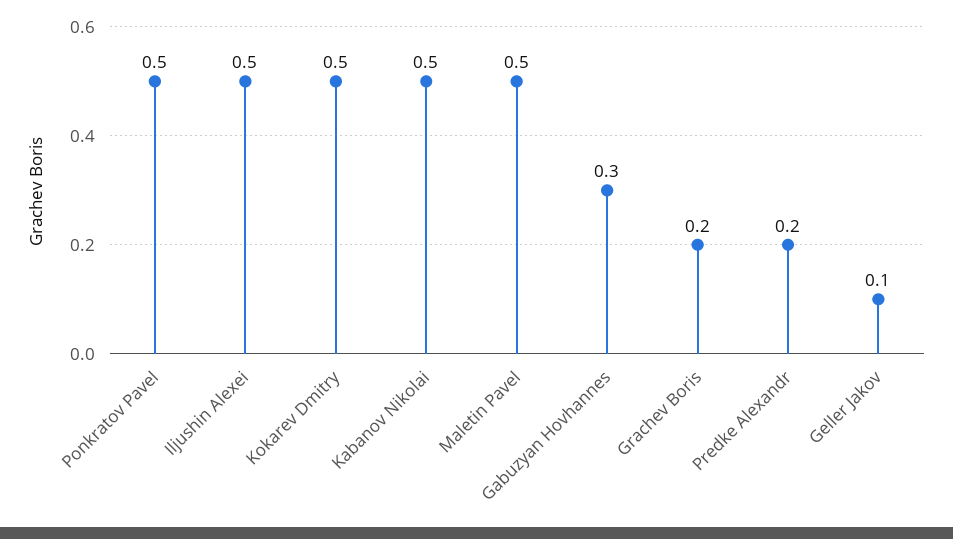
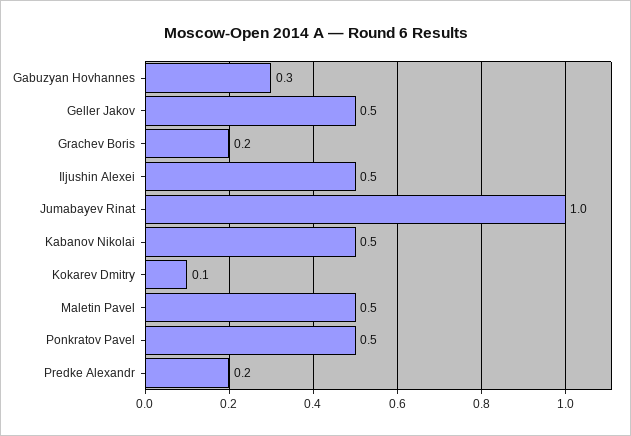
  {
    "Ponkratov Pavel": 0.5,
    "Iljushin Alexei": 0.5,
-   "Kokarev Dmitry": 0.5,
+   "Kokarev Dmitry": 0.1,
    "Kabanov Nikolai": 0.5,
    "Maletin Pavel": 0.5,
    "Gabuzyan Hovhannes": 0.3,
    "Grachev Boris": 0.2,
    "Predke Alexandr": 0.2,
-   "Geller Jakov": 0.1
+   "Geller Jakov": 0.5,
+   "Jumabayev Rinat": 1
  }

